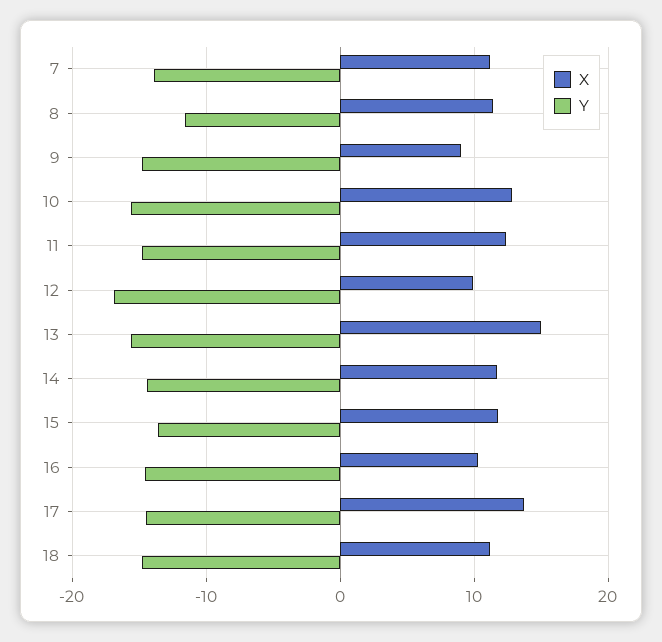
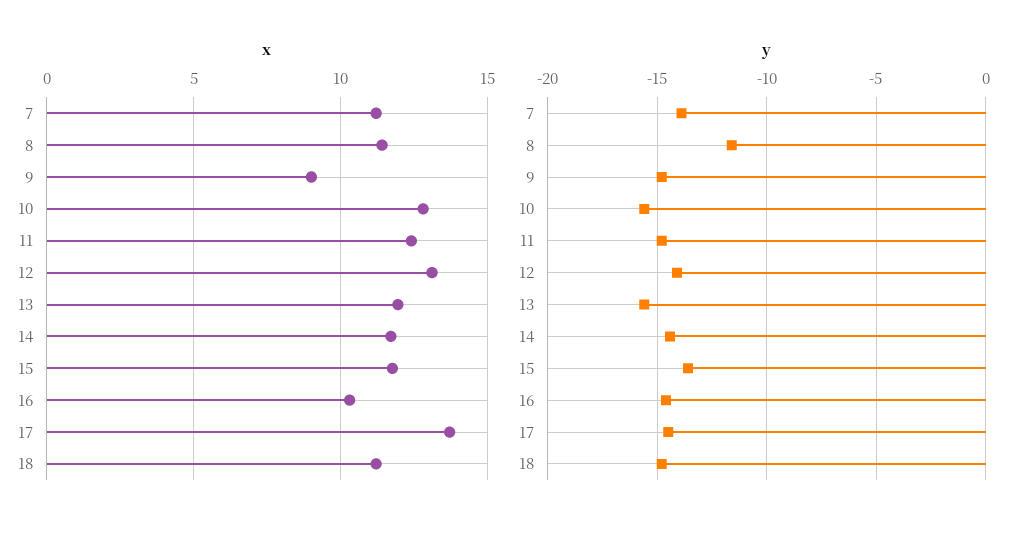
  {
    "X": {
      "7": 11,
      "8": 11.5,
      "9": 9,
      "10": 13,
      "11": 12.5,
-     "12": 10,
+     "12": 13,
-     "13": 15,
+     "13": 12,
      "14": 11.5,
      "15": 12,
      "16": 10.5,
      "17": 13.5,
      "18": 11
    },
    "Y": {
      "7": -14,
      "8": -11.5,
      "9": -15,
      "10": -15.5,
      "11": -15,
-     "12": -17,
+     "12": -14,
      "13": -15.5,
      "14": -14.5,
      "15": -13.5,
      "16": -14.5,
      "17": -14.5,
      "18": -15
    }
  }

